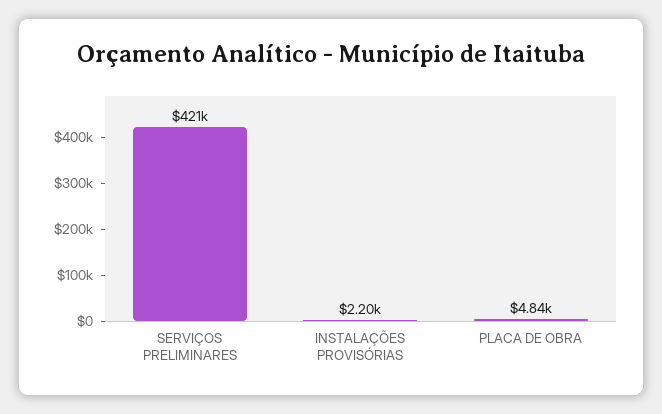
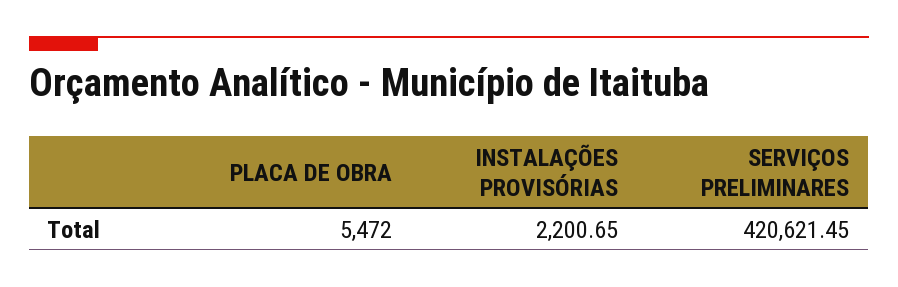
  {
    "SERVIÇOS PRELIMINARES": 420621.45,
    "INSTALAÇÕES PROVISÓRIAS": 2200.65,
-   "PLACA DE OBRA": 4840
+   "PLACA DE OBRA": 5472
  }

